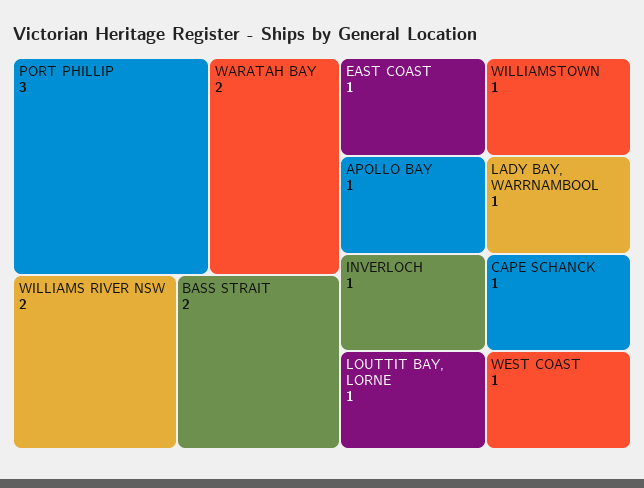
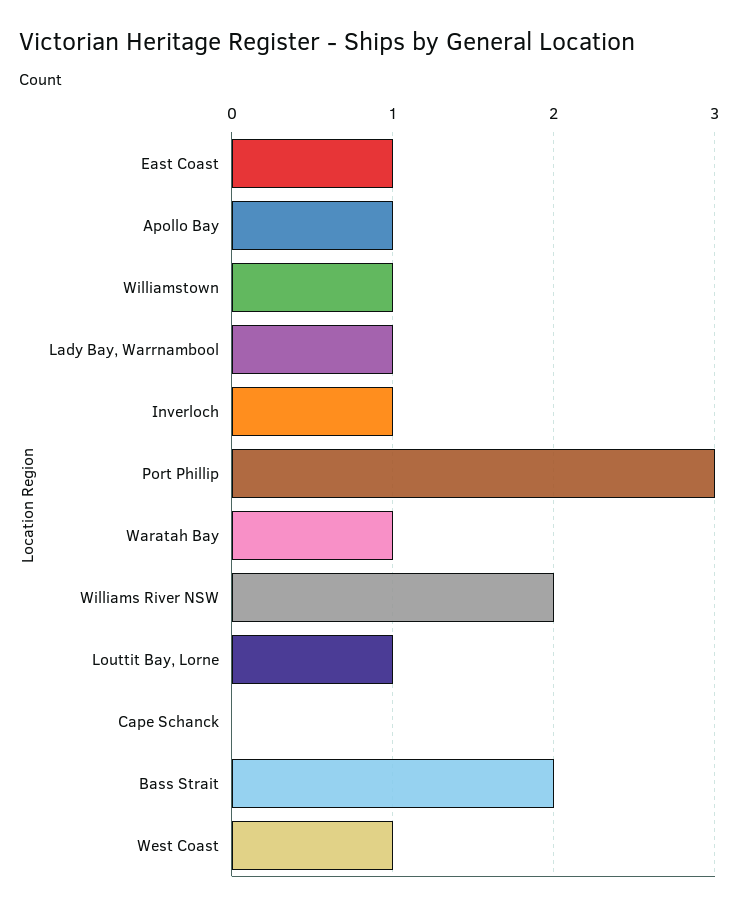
  {
    "PORT PHILLIP": 3,
-   "WARATAH BAY": 2,
+   "WARATAH BAY": 1,
    "WILLIAMS RIVER NSW": 2,
    "BASS STRAIT": 2,
    "EAST COAST": 1,
    "APOLLO BAY": 1,
    "WILLIAMSTOWN": 1,
    "LADY BAY, WARRNAMBOOL": 1,
    "INVERLOCH": 1,
    "LOUTTIT BAY, LORNE": 1,
-   "CAPE SCHANCK": 1,
+   "CAPE SCHANCK": 0,
    "WEST COAST": 1
  }

